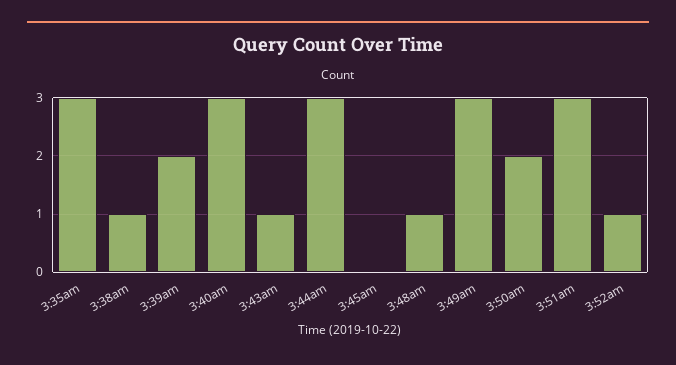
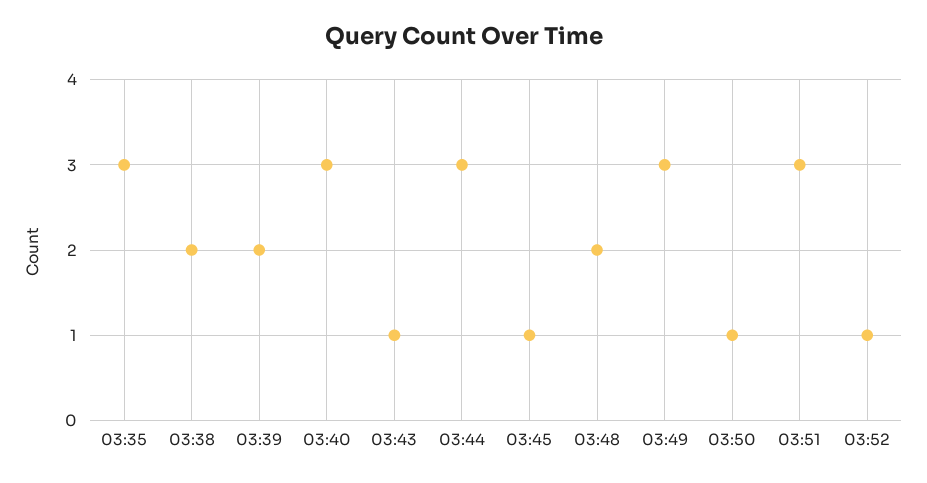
  {
    "3:35am": 3,
-   "3:38am": 1,
+   "3:38am": 2,
    "3:39am": 2,
    "3:40am": 3,
    "3:43am": 1,
    "3:44am": 3,
-   "3:45am": 0,
+   "3:45am": 1,
-   "3:48am": 1,
+   "3:48am": 2,
    "3:49am": 3,
-   "3:50am": 2,
+   "3:50am": 1,
    "3:51am": 3,
    "3:52am": 1
  }

